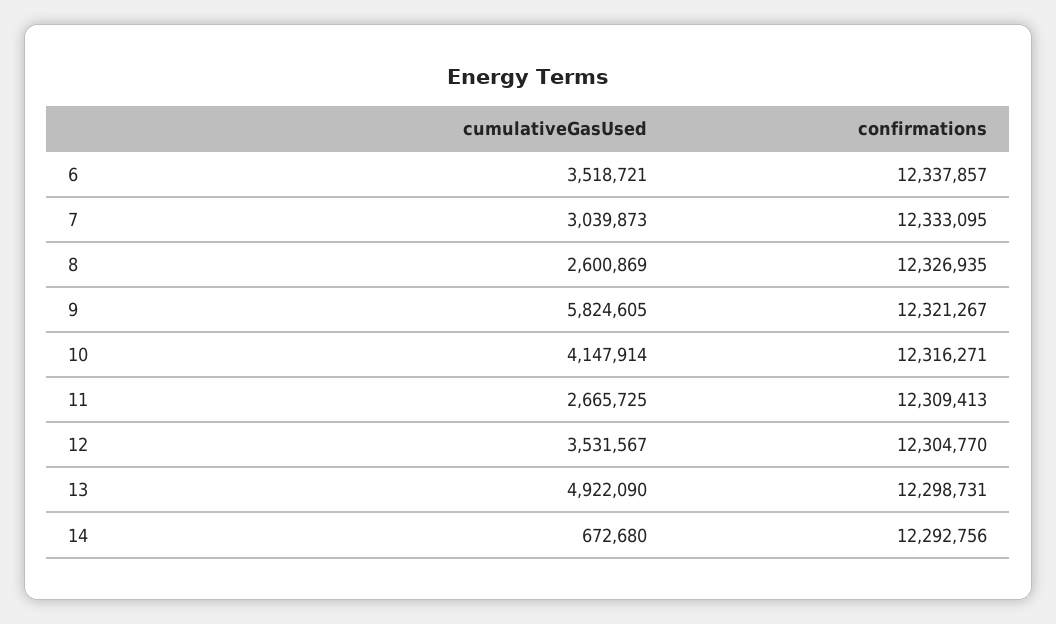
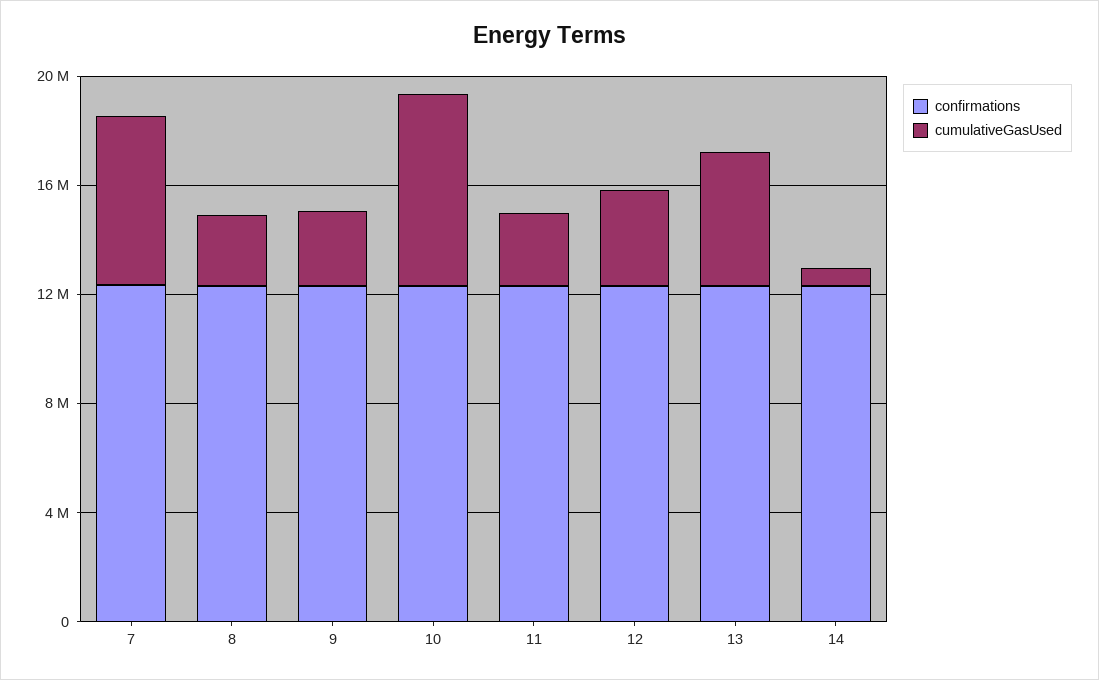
  {
    "cumulativeGasUsed": {
-     "6": 3518721,
-     "7": 3039873,
+     "7": 6000000,
      "8": 2600869,
-     "9": 5824605,
+     "9": 3000000,
-     "10": 4147914,
+     "10": 7000000,
      "11": 2665725,
      "12": 3531567,
      "13": 4922090,
      "14": 672680
    },
    "confirmations": {
-     "6": 12337857,
      "7": 12333095,
      "8": 12326935,
      "9": 12321267,
      "10": 12316271,
      "11": 12309413,
      "12": 12304770,
      "13": 12298731,
      "14": 12292756
    }
  }

